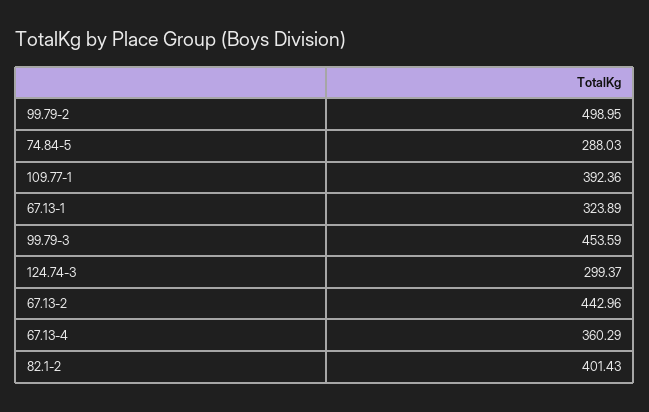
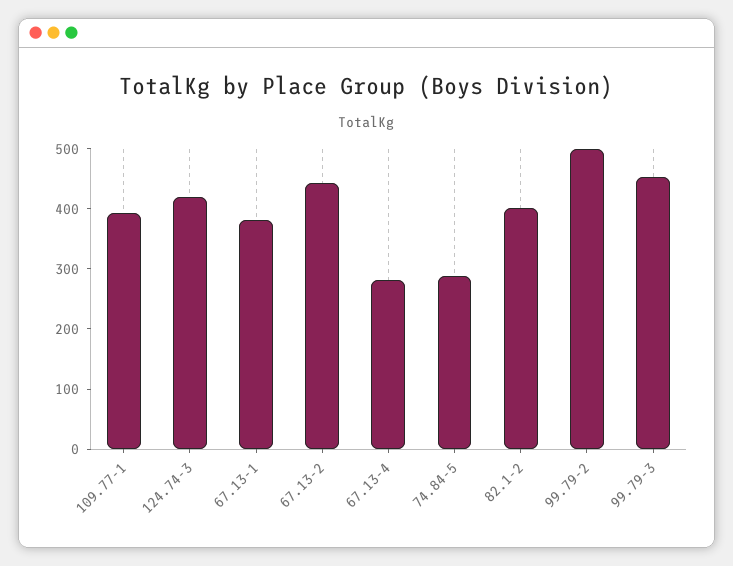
  {
    "99.79-2": 498.95,
    "74.84-5": 288.03,
    "109.77-1": 392.36,
-   "67.13-1": 323.89,
+   "67.13-1": 380,
    "99.79-3": 453.59,
-   "124.74-3": 299.37,
+   "124.74-3": 420,
    "67.13-2": 442.96,
-   "67.13-4": 360.29,
+   "67.13-4": 280,
    "82.1-2": 401.43
  }

